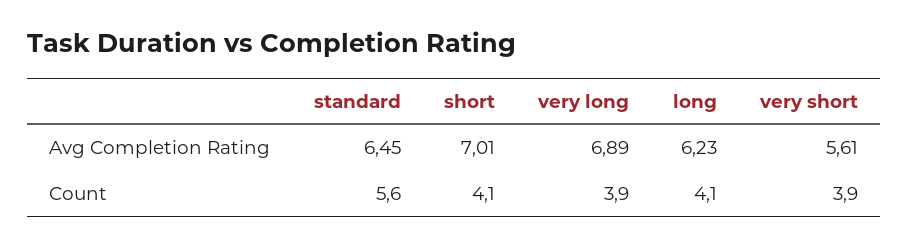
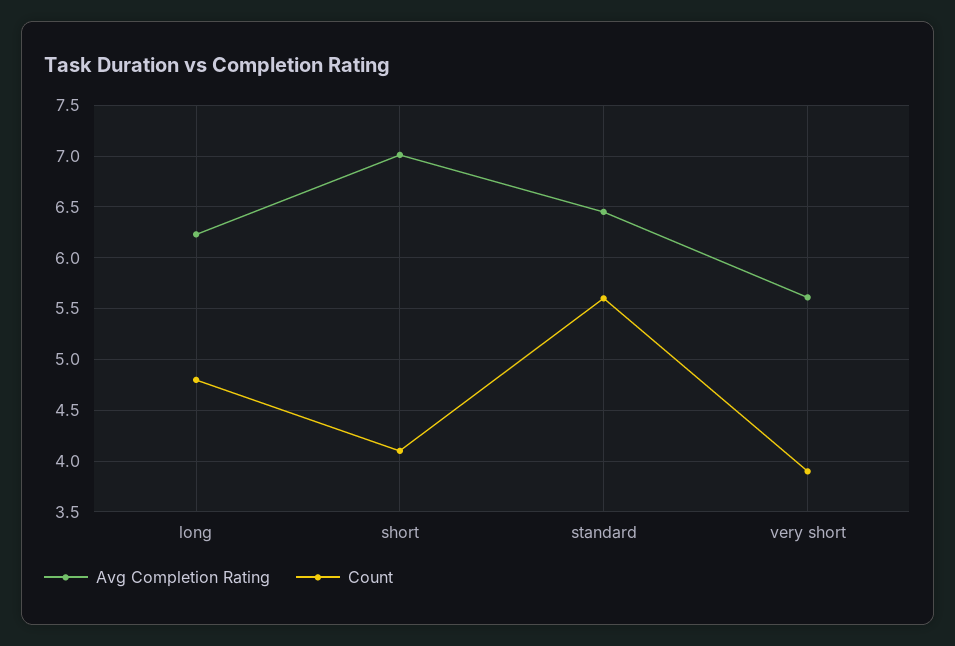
  {
    "Avg Completion Rating": {
      "standard": 6.45,
      "short": 7.01,
-     "very long": 6.89,
      "long": 6.23,
      "very short": 5.61
    },
    "Count": {
      "standard": 5.6,
      "short": 4.1,
-     "very long": 3.9,
-     "long": 4.1,
+     "long": 4.8,
      "very short": 3.9
    }
  }

